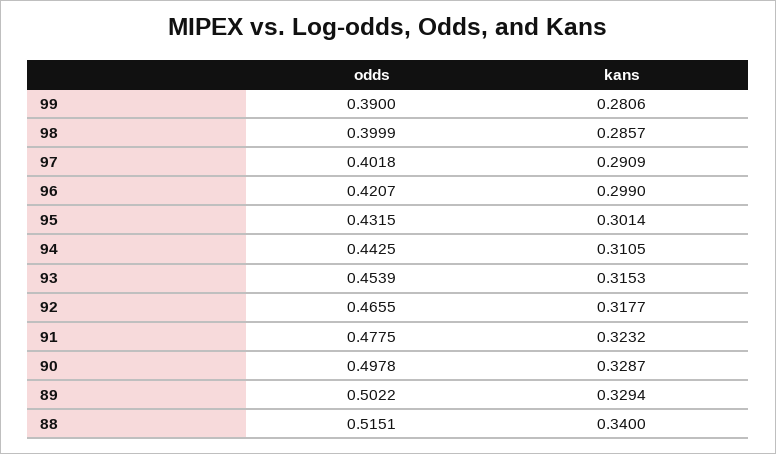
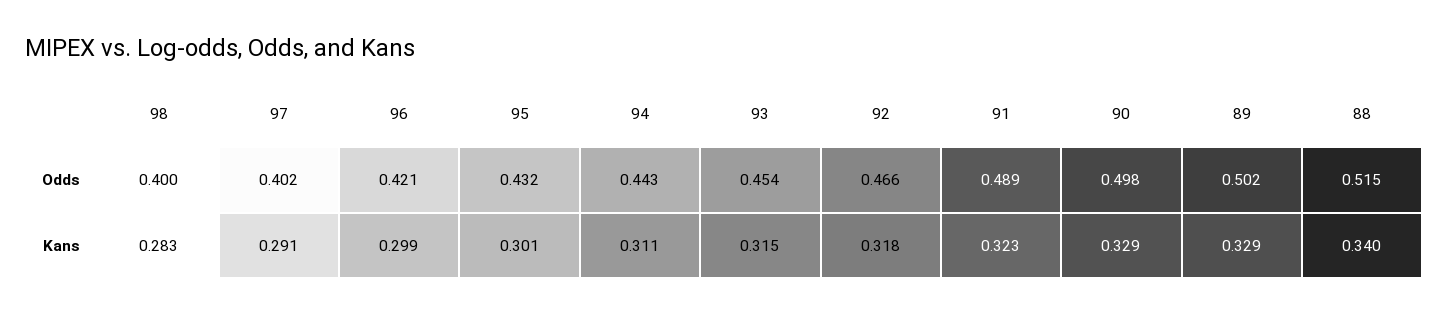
  {
    "odds": {
-     "99": 0.39,
      "98": 0.3999,
      "97": 0.4018,
      "96": 0.4207,
      "95": 0.4315,
      "94": 0.4425,
      "93": 0.4539,
      "92": 0.4655,
-     "91": 0.4775,
+     "91": 0.489,
      "90": 0.4978,
      "89": 0.5022,
      "88": 0.5151
    },
    "kans": {
-     "99": 0.2806,
-     "98": 0.2857,
+     "98": 0.283,
      "97": 0.2909,
      "96": 0.299,
      "95": 0.3014,
      "94": 0.3105,
      "93": 0.3153,
      "92": 0.3177,
      "91": 0.3232,
      "90": 0.3287,
      "89": 0.3294,
      "88": 0.34
    }
  }

